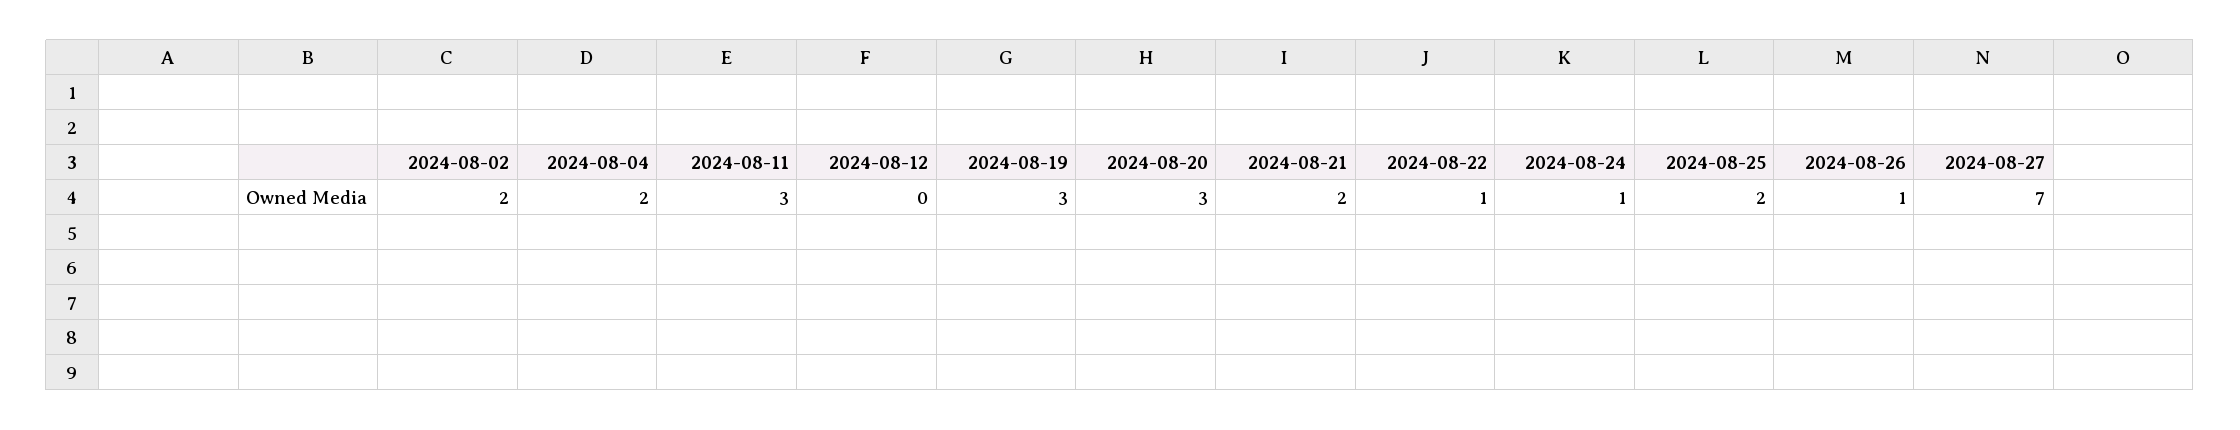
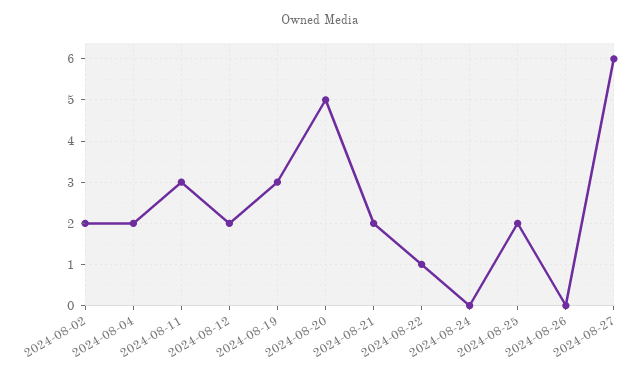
  {
    "2024-08-02": 2,
    "2024-08-04": 2,
    "2024-08-11": 3,
-   "2024-08-12": 0,
+   "2024-08-12": 2,
    "2024-08-19": 3,
-   "2024-08-20": 3,
+   "2024-08-20": 5,
    "2024-08-21": 2,
    "2024-08-22": 1,
-   "2024-08-24": 1,
+   "2024-08-24": 0,
    "2024-08-25": 2,
-   "2024-08-26": 1,
+   "2024-08-26": 0,
-   "2024-08-27": 7
+   "2024-08-27": 6
  }

